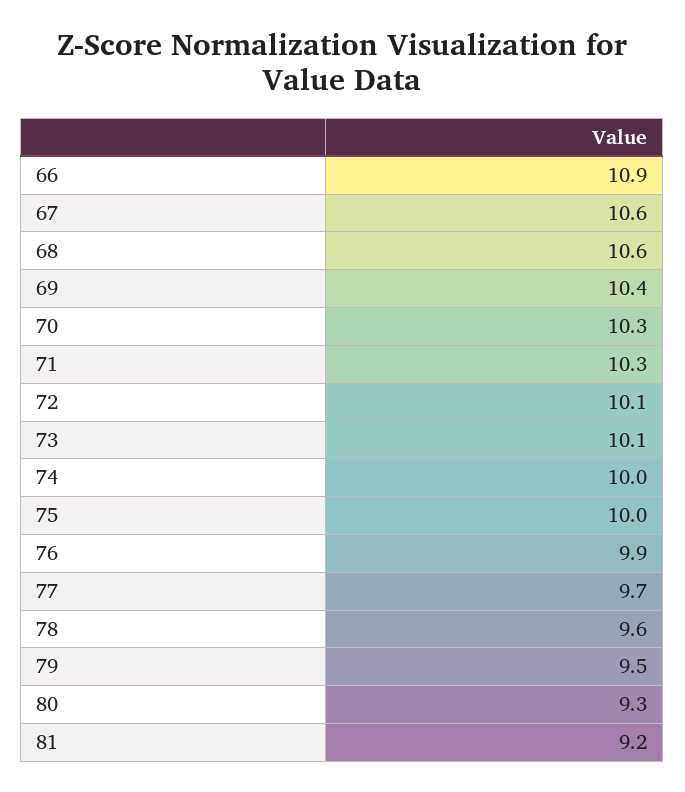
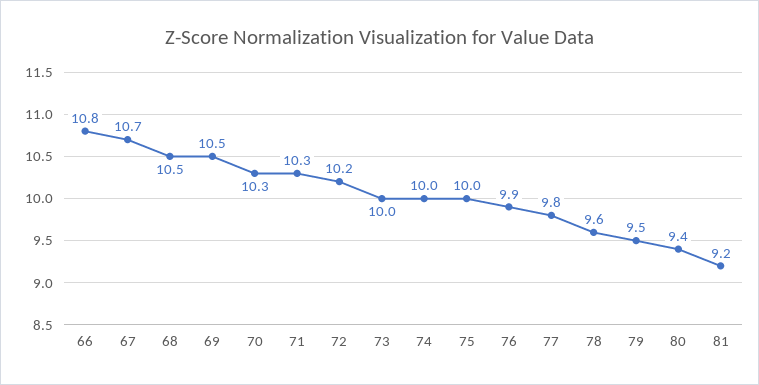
  {
-   "66": 10.9,
+   "66": 10.8,
-   "67": 10.6,
+   "67": 10.7,
-   "68": 10.6,
+   "68": 10.5,
-   "69": 10.4,
+   "69": 10.5,
    "70": 10.3,
    "71": 10.3,
-   "72": 10.1,
+   "72": 10.2,
-   "73": 10.1,
+   "73": 10,
    "74": 10,
    "75": 10,
    "76": 9.9,
-   "77": 9.7,
+   "77": 9.8,
    "78": 9.6,
    "79": 9.5,
-   "80": 9.3,
+   "80": 9.4,
    "81": 9.2
  }

